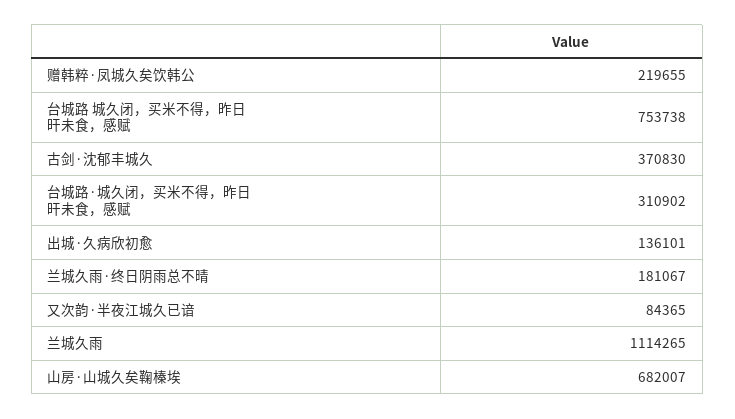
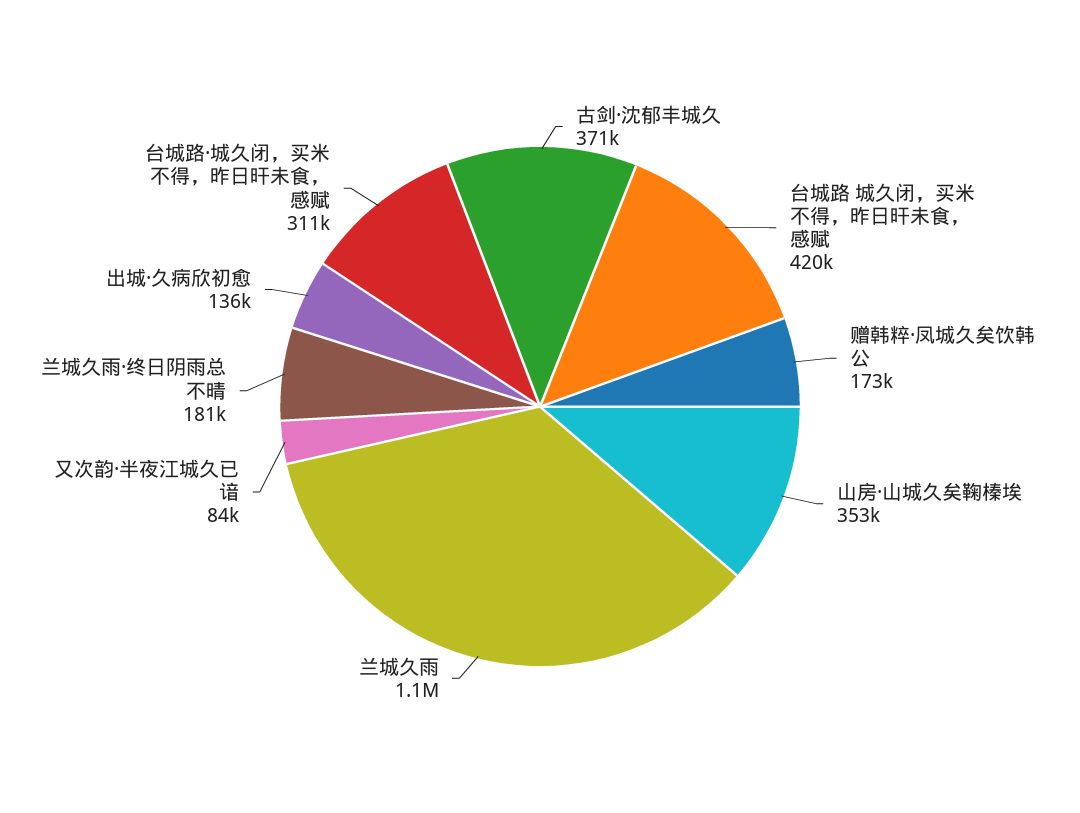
  {
-   "赠韩粹·凤城久矣饮韩公": 219655,
+   "赠韩粹·凤城久矣饮韩公": 173000,
-   "台城路 城久闭，买米不得，昨日旰未食，感赋": 753738,
+   "台城路 城久闭，买米不得，昨日旰未食，感赋": 420000,
    "古剑·沈郁丰城久": 370830,
    "台城路·城久闭，买米不得，昨日旰未食，感赋": 310902,
    "出城·久病欣初愈": 136101,
    "兰城久雨·终日阴雨总不晴": 181067,
    "又次韵·半夜江城久已谙": 84365,
    "兰城久雨": 1114265,
-   "山房·山城久矣鞠榛埃": 682007
+   "山房·山城久矣鞠榛埃": 353000
  }

